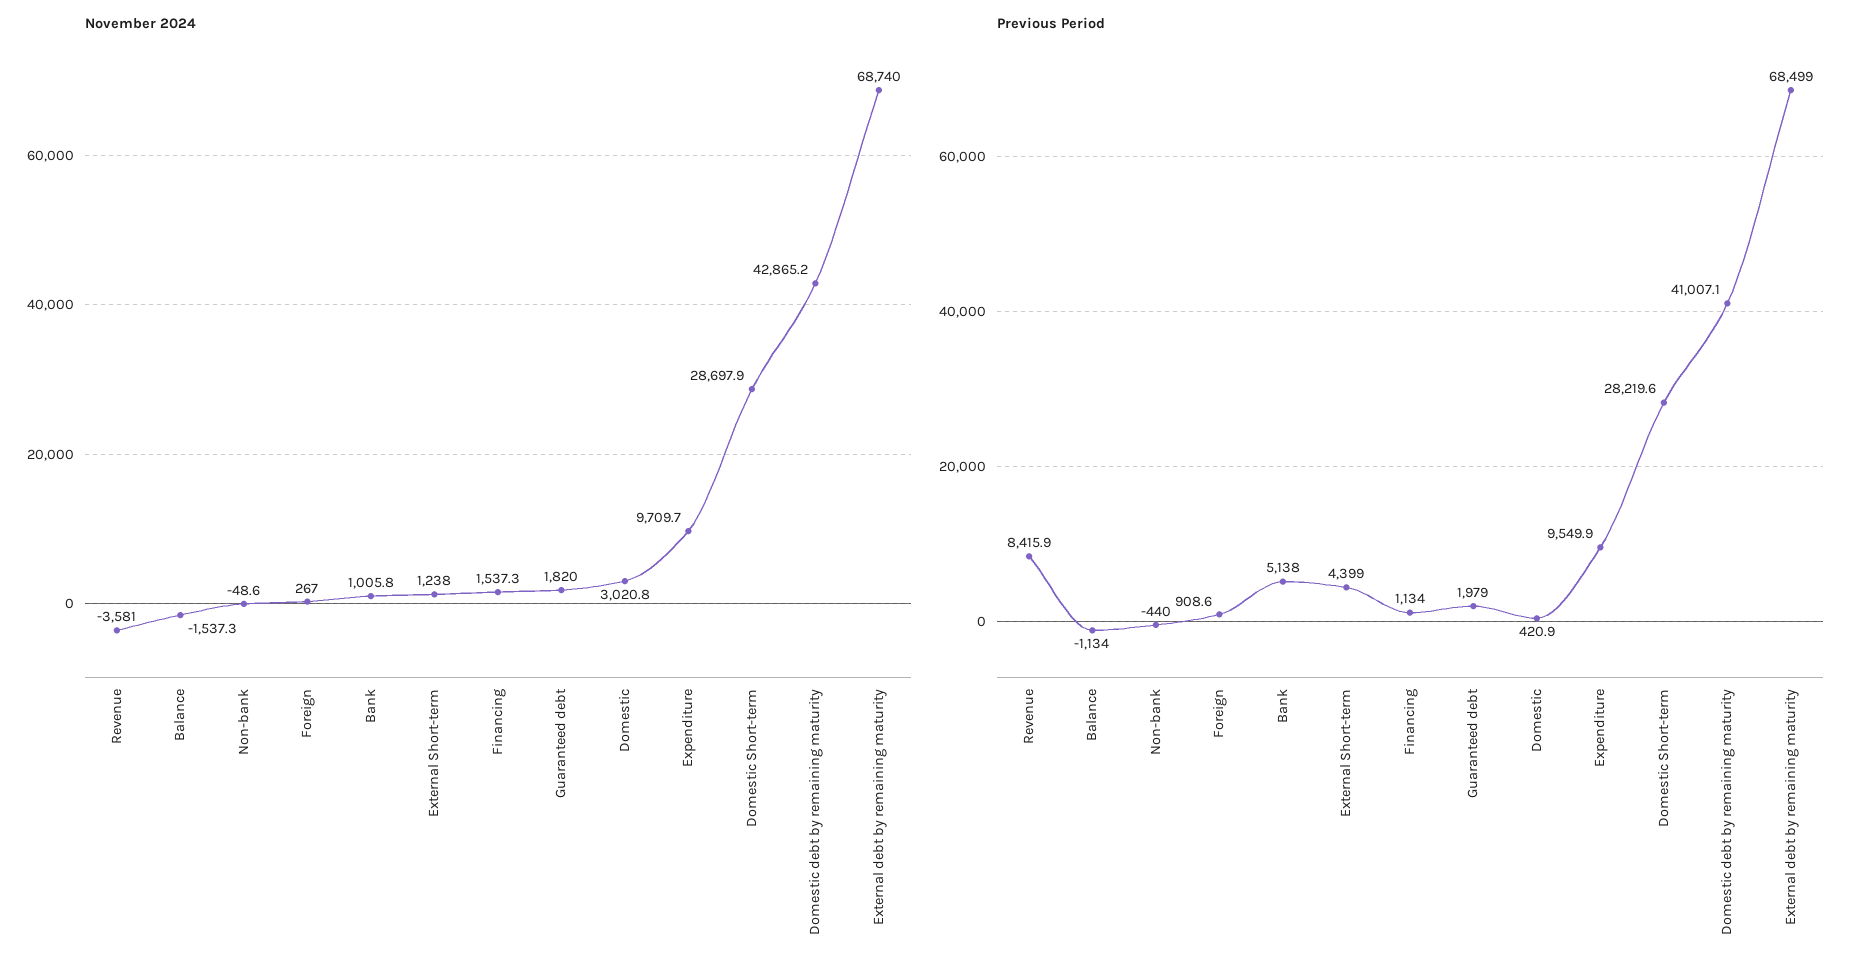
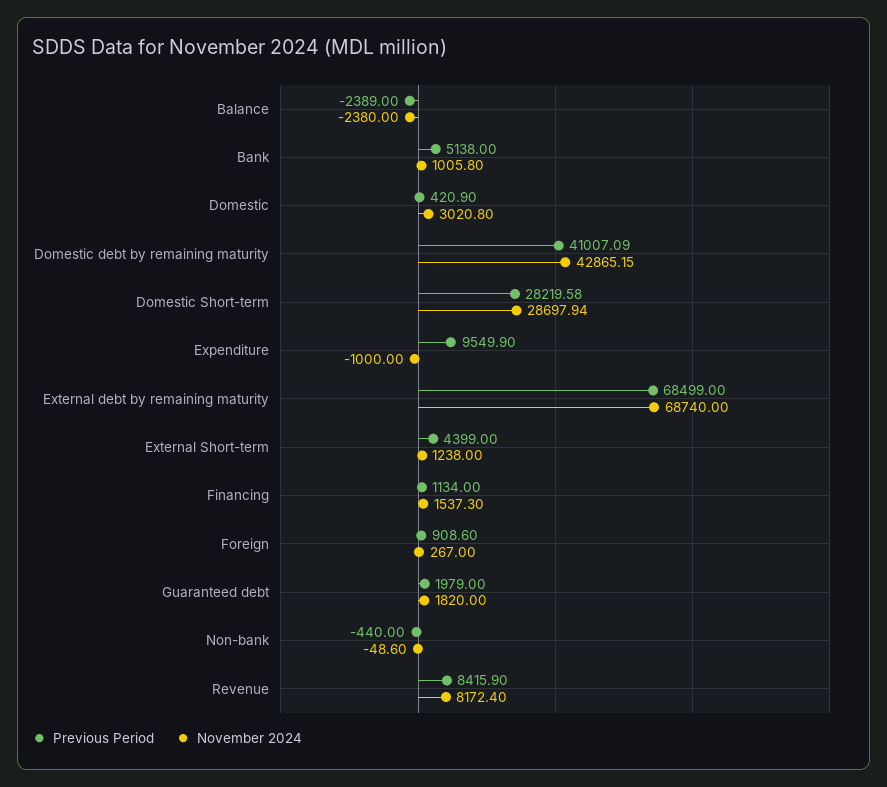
  {
    "November 2024": {
-     "Revenue": -3581,
+     "Revenue": 8172.4,
-     "Balance": -1537.3,
+     "Balance": -2380,
      "Non-bank": -48.6,
      "Foreign": 267,
      "Bank": 1005.8,
      "External Short-term": 1238,
      "Financing": 1537.3,
      "Guaranteed debt": 1820,
      "Domestic": 3020.8,
-     "Expenditure": 9709.7,
+     "Expenditure": -1000,
      "Domestic Short-term": 28697.94,
      "Domestic debt by remaining maturity": 42865.15,
      "External debt by remaining maturity": 68740
    },
    "Previous Period": {
      "Revenue": 8415.9,
-     "Balance": -1134,
+     "Balance": -2389,
      "Non-bank": -440,
      "Foreign": 908.6,
      "Bank": 5138,
      "External Short-term": 4399,
      "Financing": 1134,
      "Guaranteed debt": 1979,
      "Domestic": 420.9,
      "Expenditure": 9549.9,
      "Domestic Short-term": 28219.58,
      "Domestic debt by remaining maturity": 41007.09,
      "External debt by remaining maturity": 68499
    }
  }

